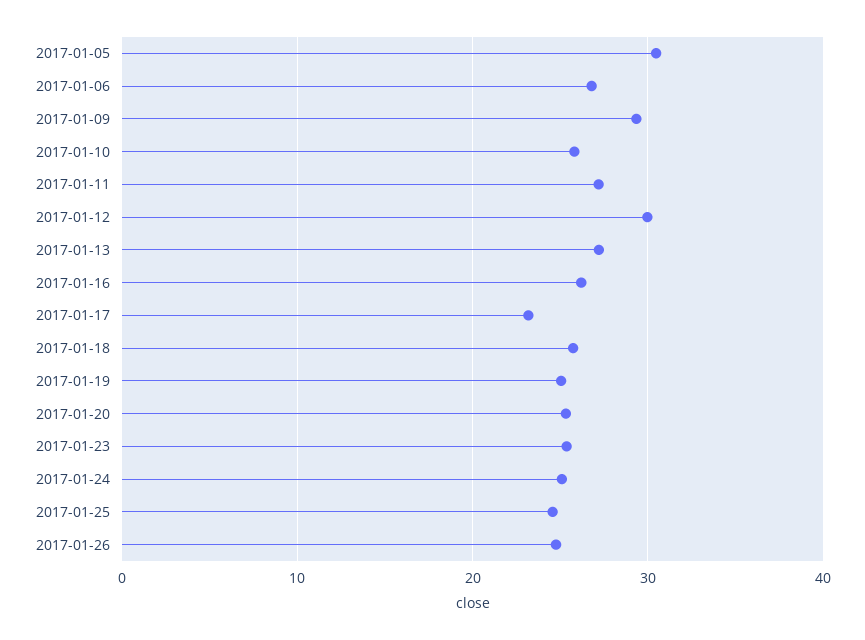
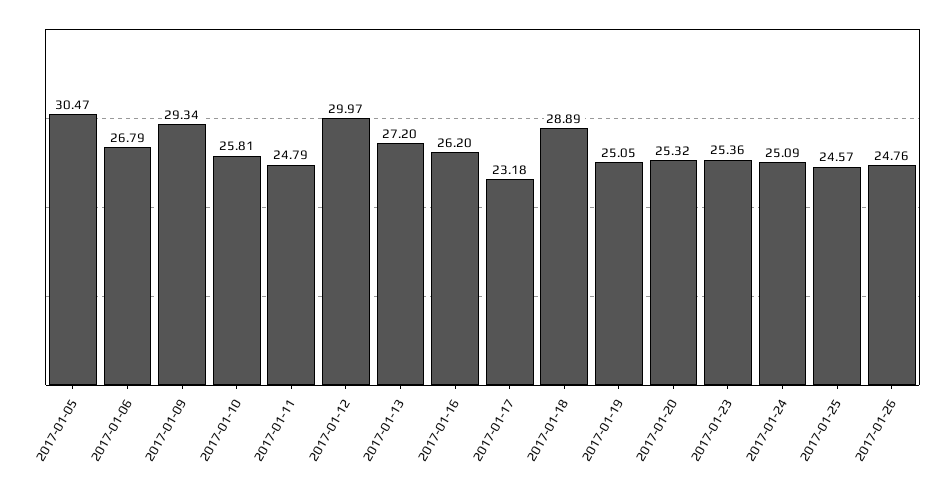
  {
    "2017-01-05": 30.47,
    "2017-01-06": 26.79,
    "2017-01-09": 29.34,
    "2017-01-10": 25.81,
-   "2017-01-11": 27,
+   "2017-01-11": 24.79,
    "2017-01-12": 29.97,
    "2017-01-13": 27.2,
    "2017-01-16": 26.2,
    "2017-01-17": 23.18,
-   "2017-01-18": 26,
+   "2017-01-18": 28.89,
    "2017-01-19": 25.05,
    "2017-01-20": 25.32,
    "2017-01-23": 25.36,
    "2017-01-24": 25.09,
    "2017-01-25": 24.57,
    "2017-01-26": 24.76
  }

